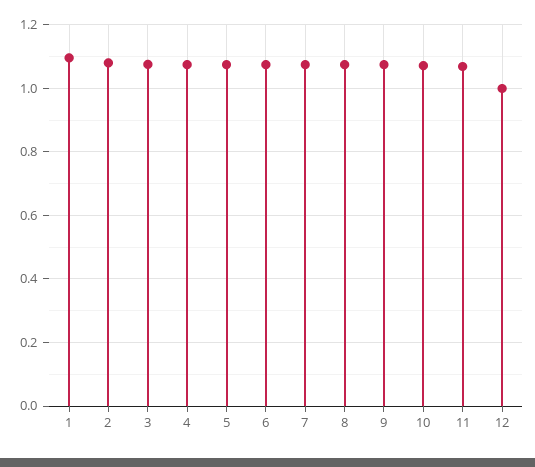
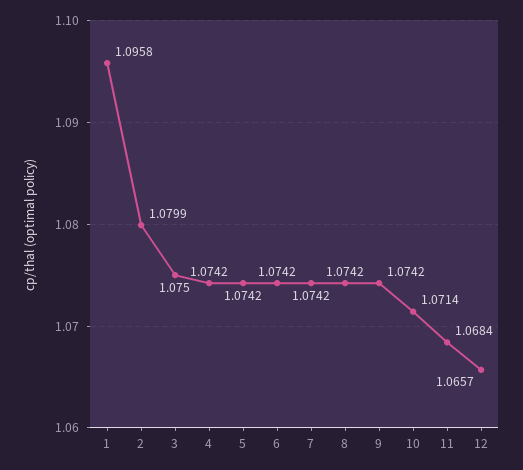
  {
    "1": 1.0958,
    "2": 1.0799,
    "3": 1.075,
    "4": 1.0742,
    "5": 1.0742,
    "6": 1.0742,
    "7": 1.0742,
    "8": 1.0742,
    "9": 1.0742,
    "10": 1.0714,
    "11": 1.0684,
-   "12": 1
+   "12": 1.0657
  }

